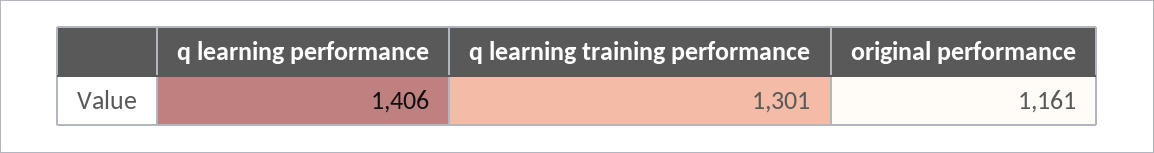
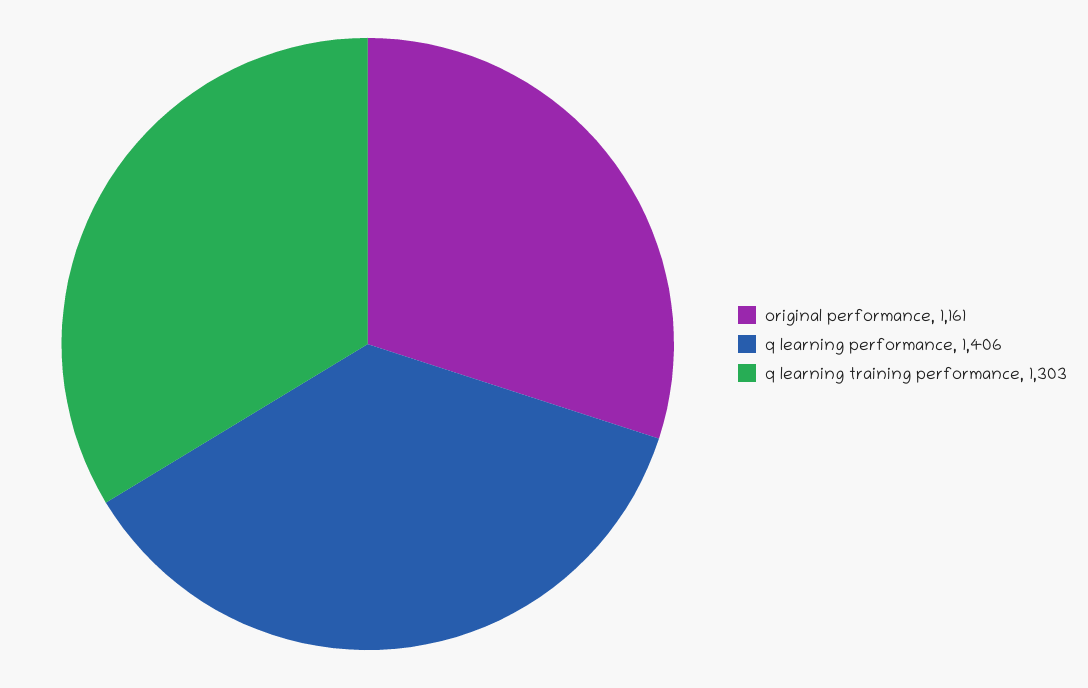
  {
    "q learning performance": 1406,
-   "q learning training performance": 1301,
+   "q learning training performance": 1303,
    "original performance": 1161
  }

